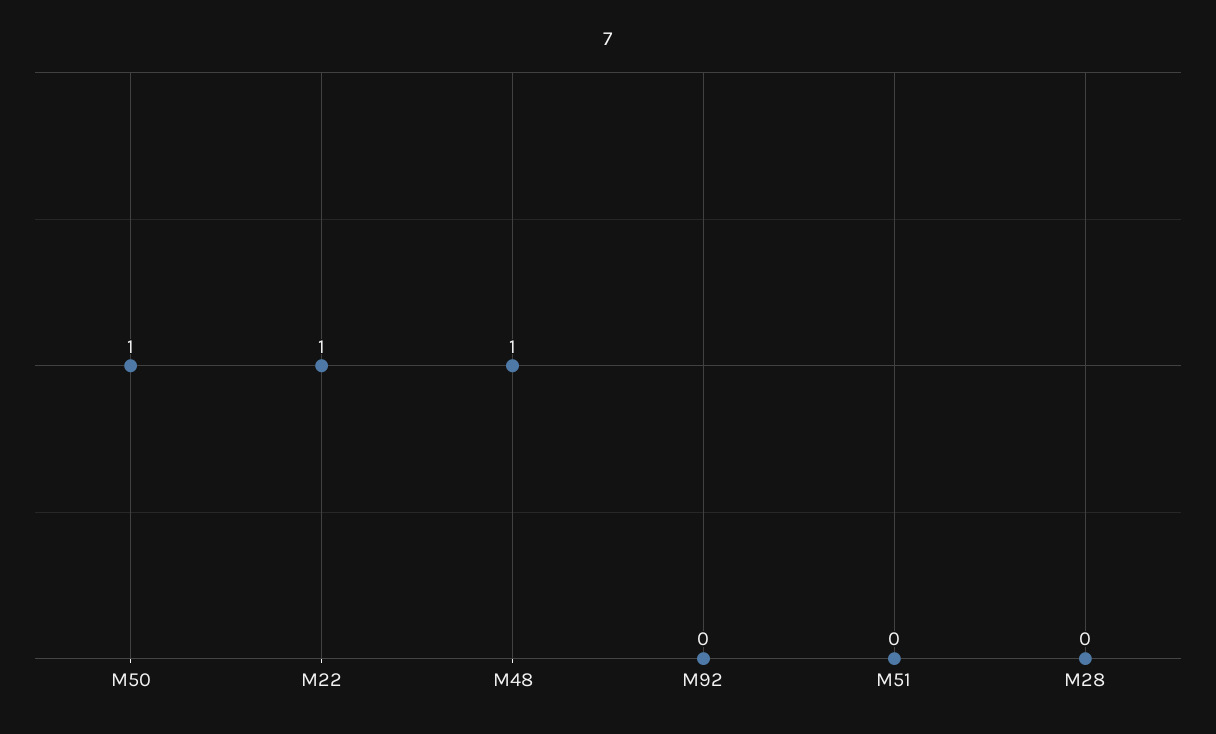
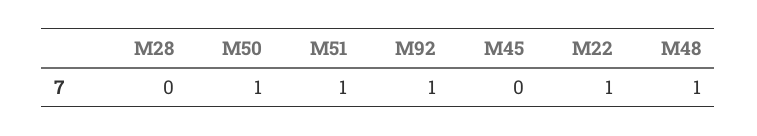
  {
    "M50": 1,
    "M22": 1,
    "M48": 1,
-   "M92": 0,
+   "M92": 1,
-   "M51": 0,
+   "M51": 1,
-   "M28": 0
+   "M28": 0,
+   "M45": 0
  }

